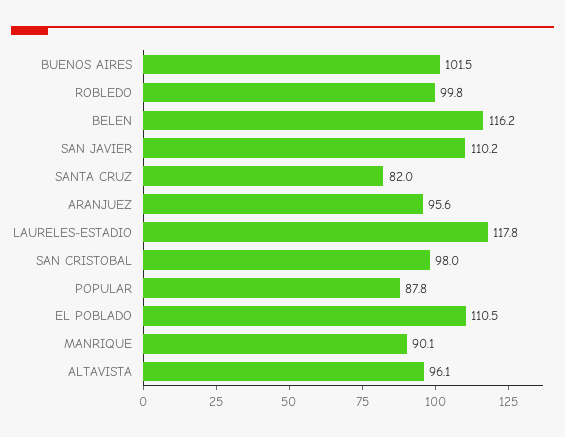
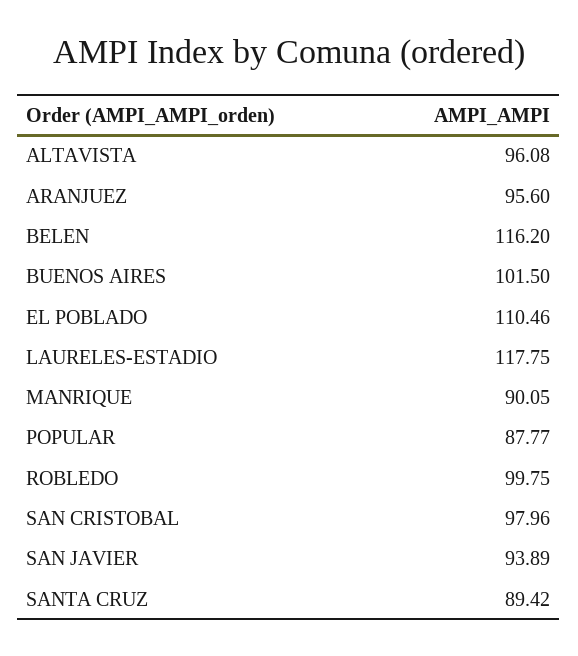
  {
    "BUENOS AIRES": 101.5,
    "ROBLEDO": 99.75,
    "BELEN": 116.2,
-   "SAN JAVIER": 110.2,
+   "SAN JAVIER": 93.89,
-   "SANTA CRUZ": 82,
+   "SANTA CRUZ": 89.42,
    "ARANJUEZ": 95.6,
    "LAURELES-ESTADIO": 117.75,
    "SAN CRISTOBAL": 97.96,
    "POPULAR": 87.77,
    "EL POBLADO": 110.46,
    "MANRIQUE": 90.05,
    "ALTAVISTA": 96.08
  }

